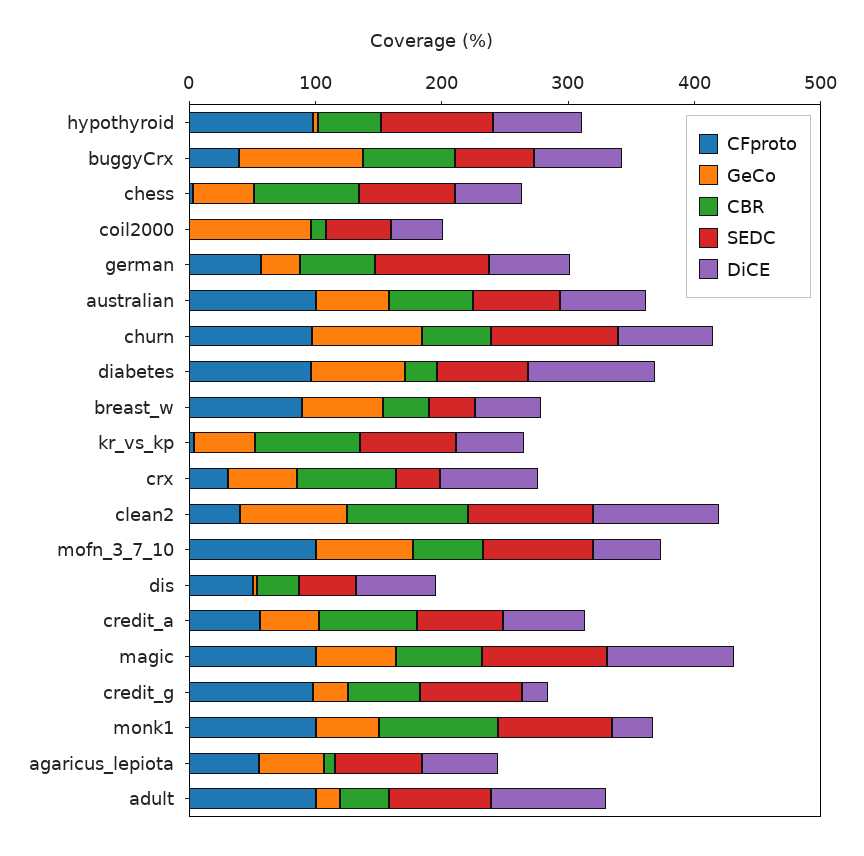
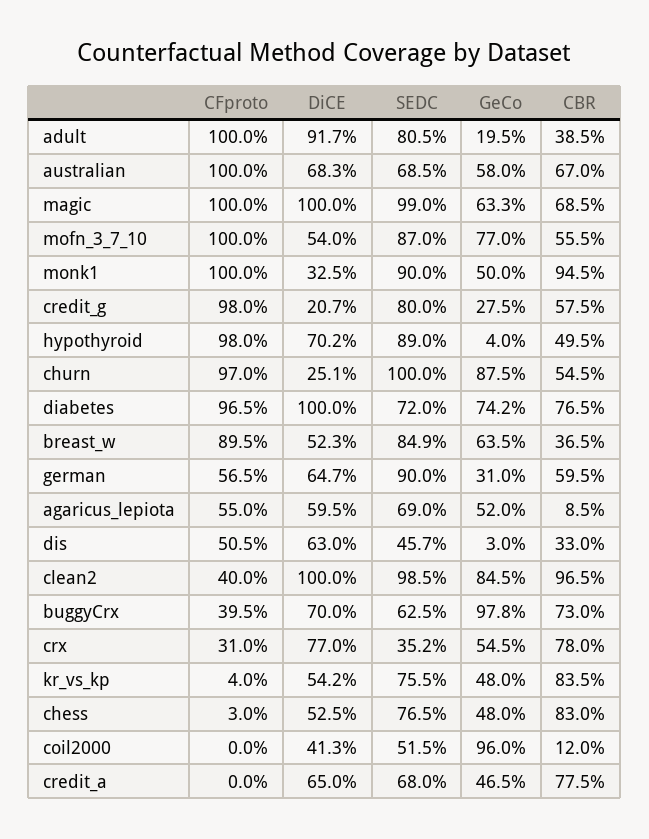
  {
    "CFproto": {
      "hypothyroid": 98,
      "buggyCrx": 39.5,
      "chess": 3,
      "coil2000": 0,
      "german": 56.5,
      "australian": 100,
      "churn": 97,
      "diabetes": 96.5,
      "breast_w": 89.5,
      "kr_vs_kp": 4,
      "crx": 31,
      "clean2": 40,
      "mofn_3_7_10": 100,
      "dis": 50.5,
-     "credit_a": 60,
+     "credit_a": 0,
      "magic": 100,
      "credit_g": 98,
      "monk1": 100,
      "agaricus_lepiota": 55,
      "adult": 100
    },
    "GeCo": {
      "hypothyroid": 4,
      "buggyCrx": 97.8,
      "chess": 48,
      "coil2000": 96,
      "german": 31,
      "australian": 58,
      "churn": 87.5,
      "diabetes": 74.2,
      "breast_w": 63.5,
      "kr_vs_kp": 48,
      "crx": 54.5,
      "clean2": 84.5,
      "mofn_3_7_10": 77,
      "dis": 3,
      "credit_a": 46.5,
      "magic": 63.3,
      "credit_g": 27.5,
      "monk1": 50,
      "agaricus_lepiota": 52,
      "adult": 19.5
    },
    "CBR": {
      "hypothyroid": 49.5,
      "buggyCrx": 73,
      "chess": 83,
      "coil2000": 12,
      "german": 59.5,
      "australian": 67,
      "churn": 54.5,
-     "diabetes": 20,
+     "diabetes": 76.5,
      "breast_w": 36.5,
      "kr_vs_kp": 83.5,
      "crx": 78,
      "clean2": 96.5,
      "mofn_3_7_10": 55.5,
      "dis": 33,
      "credit_a": 77.5,
      "magic": 68.5,
      "credit_g": 57.5,
      "monk1": 94.5,
      "agaricus_lepiota": 8.5,
      "adult": 38.5
    },
    "SEDC": {
      "hypothyroid": 89,
      "buggyCrx": 62.5,
      "chess": 76.5,
      "coil2000": 51.5,
      "german": 90,
      "australian": 68.5,
      "churn": 100,
      "diabetes": 72,
-     "breast_w": 40,
+     "breast_w": 84.9,
      "kr_vs_kp": 75.5,
      "crx": 35.2,
      "clean2": 98.5,
      "mofn_3_7_10": 87,
      "dis": 45.7,
      "credit_a": 68,
      "magic": 99,
      "credit_g": 80,
      "monk1": 90,
      "agaricus_lepiota": 69,
      "adult": 80.5
    },
    "DiCE": {
      "hypothyroid": 70.2,
      "buggyCrx": 70,
      "chess": 52.5,
      "coil2000": 41.3,
      "german": 64.7,
      "australian": 68.3,
-     "churn": 80,
+     "churn": 25.1,
      "diabetes": 100,
      "breast_w": 52.3,
      "kr_vs_kp": 54.2,
      "crx": 77,
      "clean2": 100,
      "mofn_3_7_10": 54,
      "dis": 63,
      "credit_a": 65,
      "magic": 100,
      "credit_g": 20.7,
      "monk1": 32.5,
      "agaricus_lepiota": 59.5,
      "adult": 91.7
    }
  }

